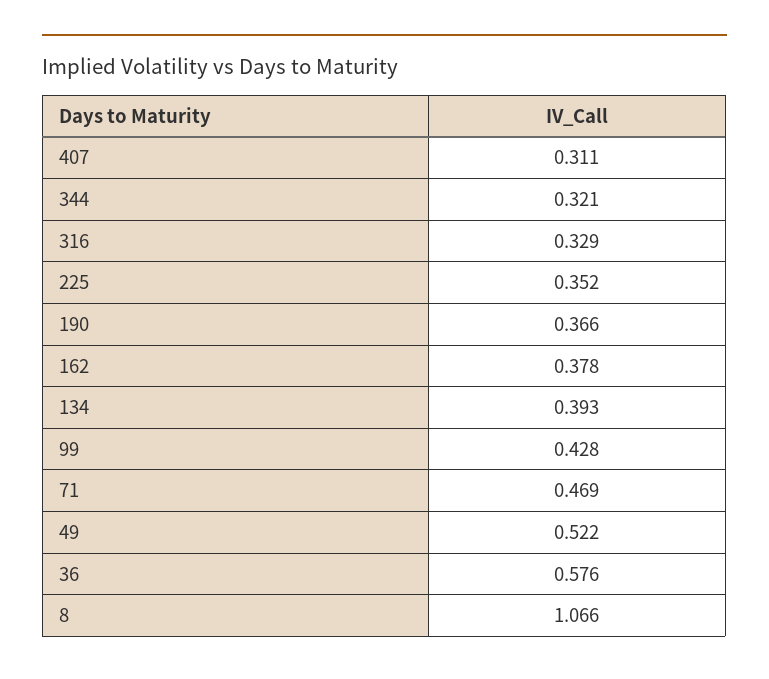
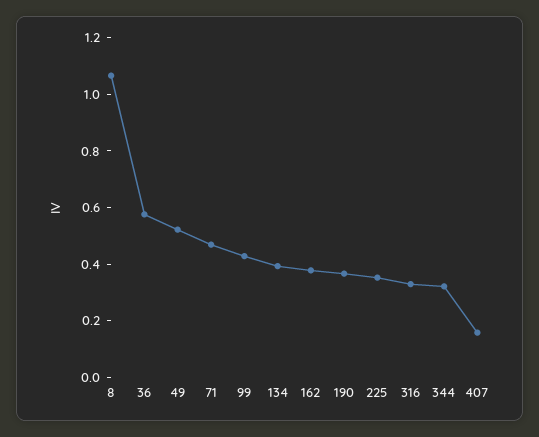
  {
-   "407": 0.311,
+   "407": 0.15,
    "344": 0.321,
    "316": 0.329,
    "225": 0.352,
    "190": 0.366,
    "162": 0.378,
    "134": 0.393,
    "99": 0.428,
    "71": 0.469,
    "49": 0.522,
    "36": 0.576,
    "8": 1.066
  }

